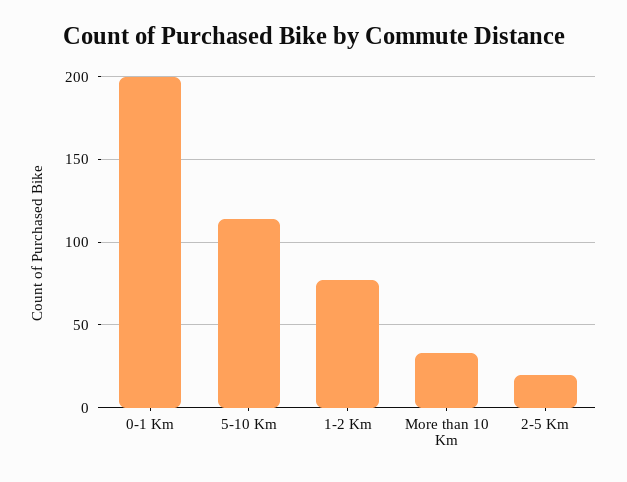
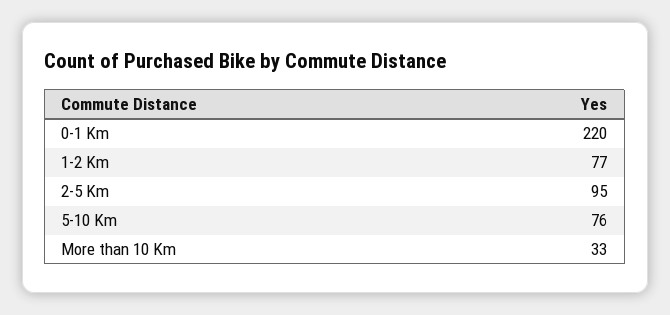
  {
-   "0-1 Km": 200,
+   "0-1 Km": 220,
-   "5-10 Km": 115,
+   "5-10 Km": 76,
    "1-2 Km": 77,
    "More than 10 Km": 33,
-   "2-5 Km": 20
+   "2-5 Km": 95
  }

